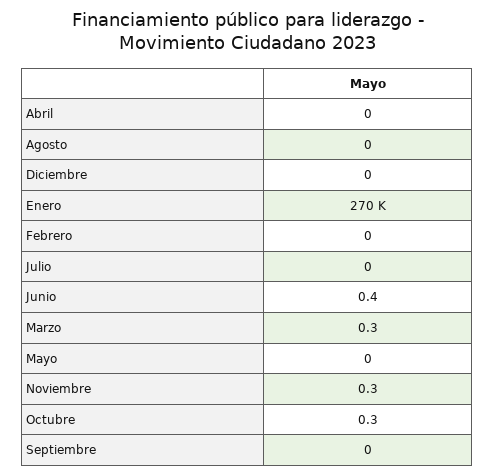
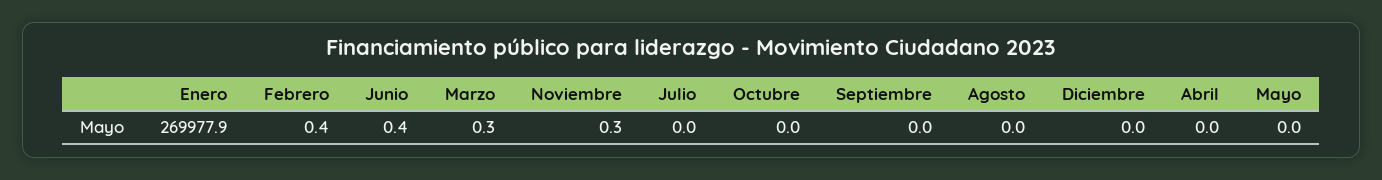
  {
    "Abril": 0,
    "Agosto": 0,
    "Diciembre": 0,
    "Enero": 269977.9,
-   "Febrero": 0,
+   "Febrero": 0.4,
    "Julio": 0,
    "Junio": 0.4,
    "Marzo": 0.3,
    "Mayo": 0,
    "Noviembre": 0.3,
-   "Octubre": 0.3,
+   "Octubre": 0,
    "Septiembre": 0
  }

